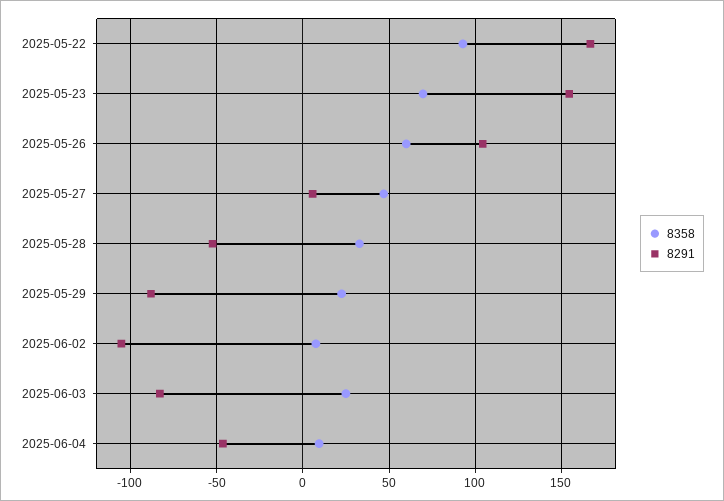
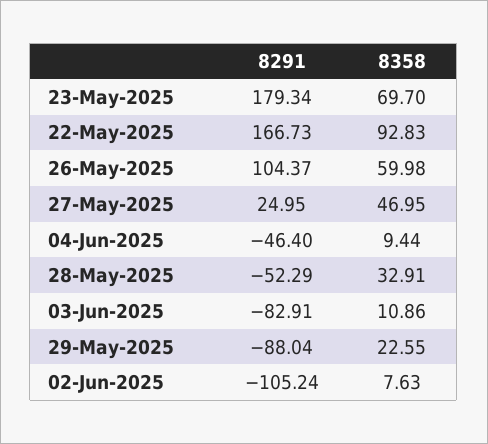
  {
    "8358": {
      "2025-05-22": 92.83,
      "2025-05-23": 69.7,
      "2025-05-26": 59.98,
      "2025-05-27": 46.95,
      "2025-05-28": 32.91,
      "2025-05-29": 22.55,
      "2025-06-02": 7.63,
-     "2025-06-03": 25,
+     "2025-06-03": 10.86,
      "2025-06-04": 9.44
    },
    "8291": {
      "2025-05-22": 166.73,
-     "2025-05-23": 155,
+     "2025-05-23": 179.34,
      "2025-05-26": 104.37,
-     "2025-05-27": 5,
+     "2025-05-27": 24.95,
      "2025-05-28": -52.29,
      "2025-05-29": -88.04,
      "2025-06-02": -105.24,
      "2025-06-03": -82.91,
      "2025-06-04": -46.4
    }
  }

